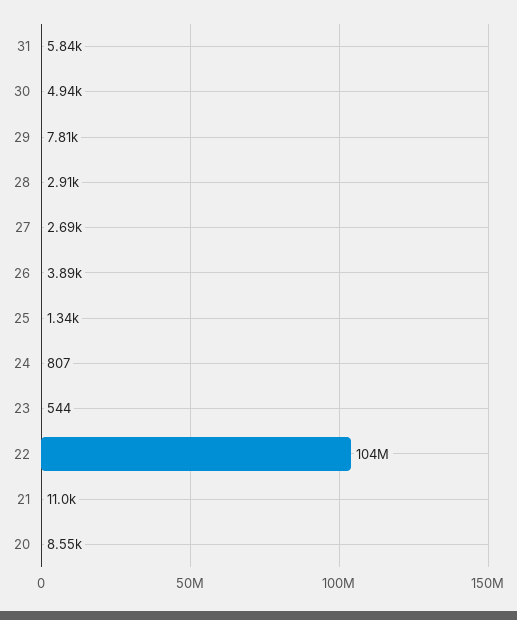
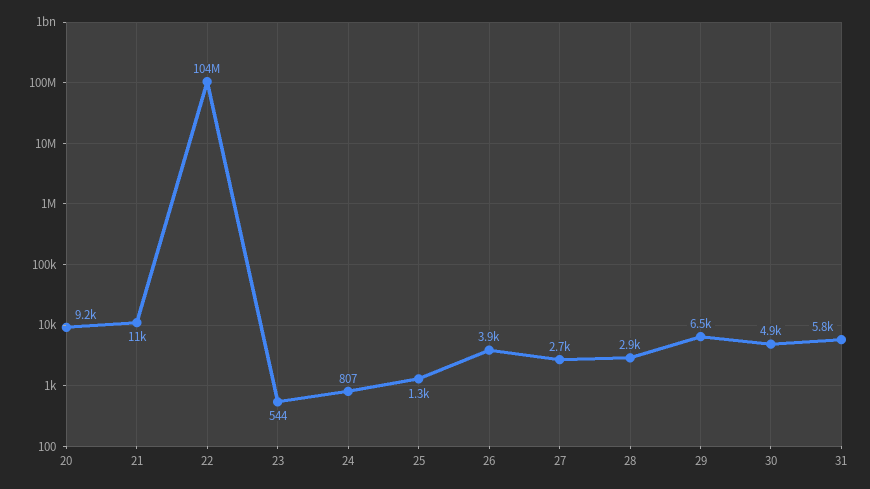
  {
    "31": 5840,
    "30": 4940,
-   "29": 7810,
+   "29": 6500,
    "28": 2910,
    "27": 2690,
    "26": 3890,
    "25": 1340,
    "24": 807,
    "23": 544,
    "22": 104000000,
    "21": 11000,
-   "20": 8550
+   "20": 9200
  }

